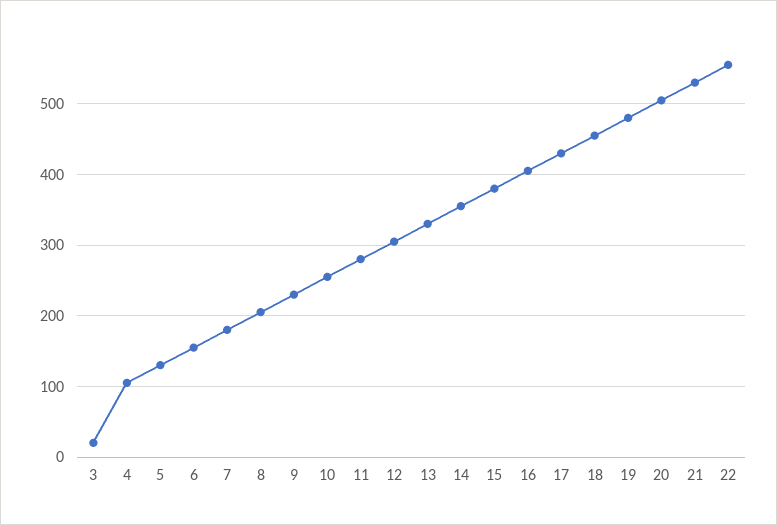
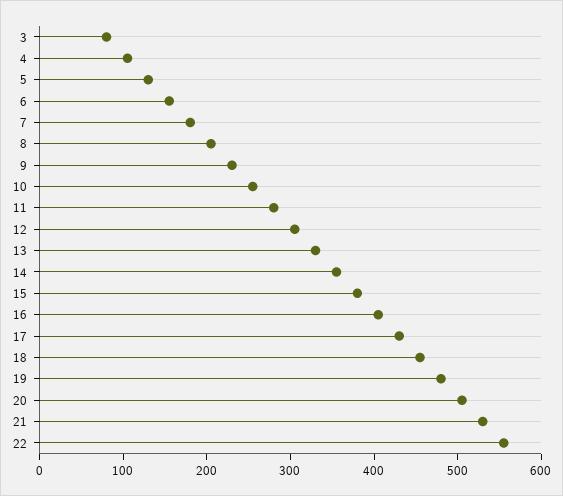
  {
-   "3": 20,
+   "3": 80,
    "4": 110,
    "5": 130,
    "6": 160,
    "7": 180,
    "8": 210,
    "9": 230,
    "10": 260,
    "11": 280,
    "12": 310,
    "13": 330,
    "14": 360,
    "15": 380,
    "16": 410,
    "17": 430,
    "18": 460,
    "19": 480,
    "20": 510,
    "21": 530,
    "22": 560
  }

